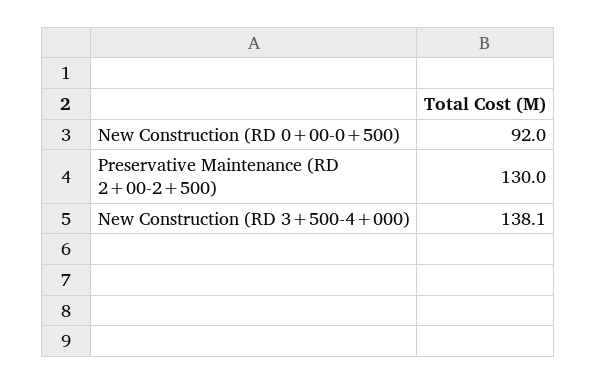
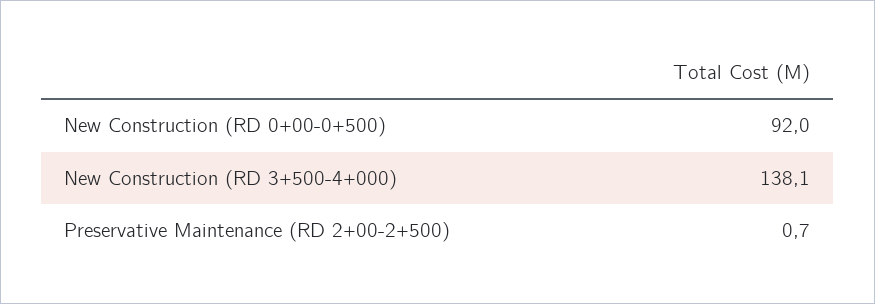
  {
    "New Construction (RD 0+00-0+500)": 92,
-   "Preservative Maintenance (RD 2+00-2+500)": 130,
+   "Preservative Maintenance (RD 2+00-2+500)": 0.7,
    "New Construction (RD 3+500-4+000)": 138.1
  }

